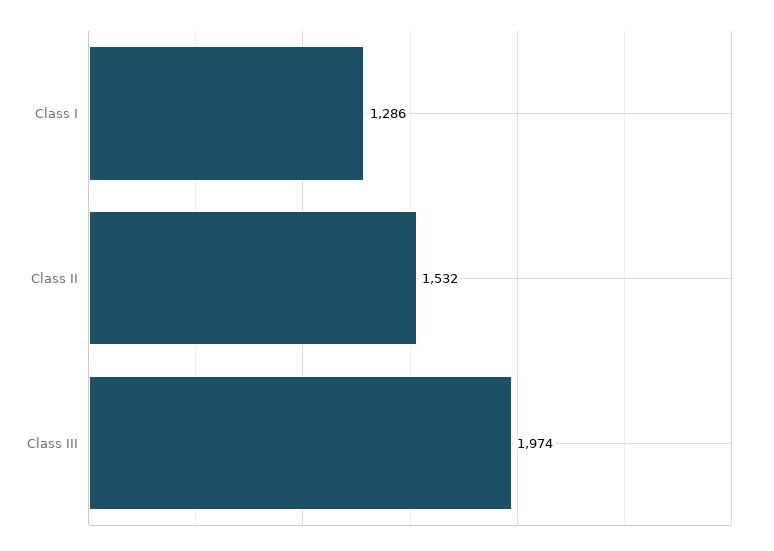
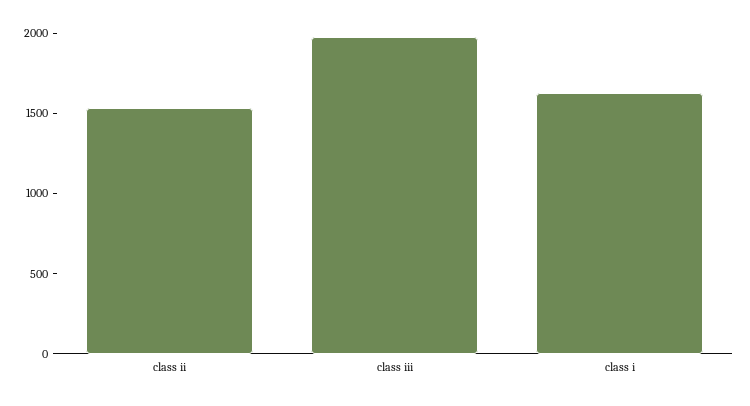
  {
-   "Class I": 1286,
+   "Class I": 1600,
    "Class II": 1532,
    "Class III": 1974
  }

